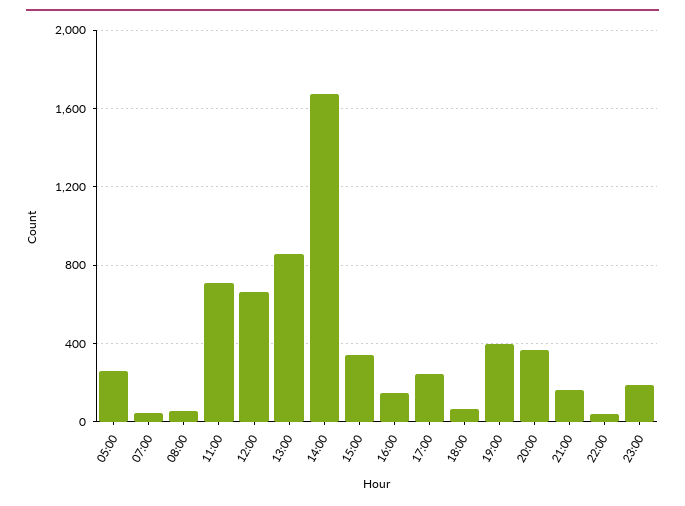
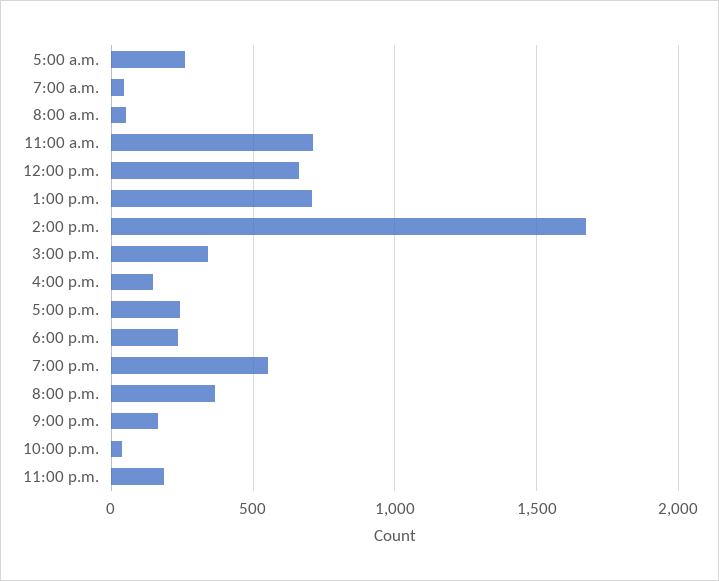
  {
    "05:00": 250,
    "07:00": 50,
    "08:00": 50,
    "11:00": 700,
    "12:00": 650,
-   "13:00": 850,
+   "13:00": 700,
    "14:00": 1650,
    "15:00": 350,
    "16:00": 150,
    "17:00": 250,
-   "18:00": 50,
+   "18:00": 250,
-   "19:00": 400,
+   "19:00": 550,
    "20:00": 350,
    "21:00": 150,
    "22:00": 50,
    "23:00": 200
  }

